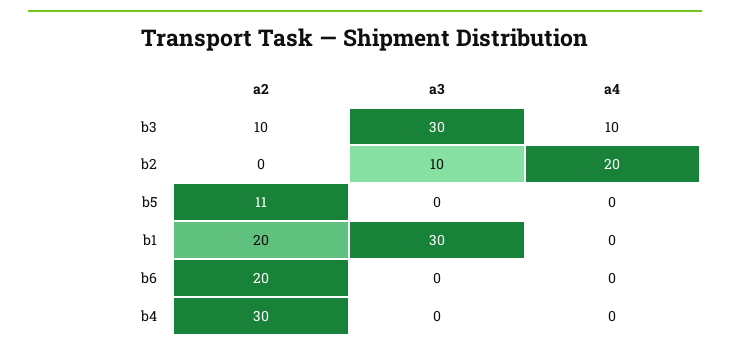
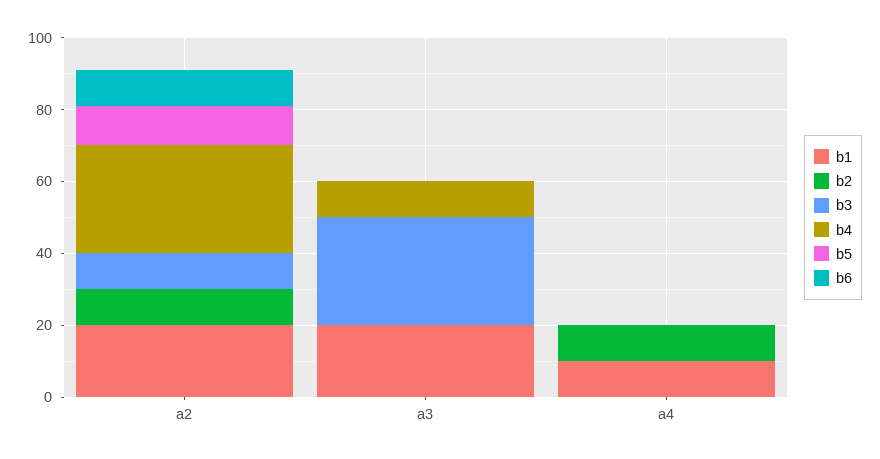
  {
    "b3": {
      "a2": 10,
      "a3": 30,
-     "a4": 10
+     "a4": 0
    },
    "b2": {
-     "a2": 0,
+     "a2": 10,
-     "a3": 10,
+     "a3": 0,
-     "a4": 20
+     "a4": 10
    },
    "b5": {
      "a2": 11,
      "a3": 0,
      "a4": 0
    },
    "b1": {
      "a2": 20,
-     "a3": 30,
+     "a3": 20,
-     "a4": 0
+     "a4": 10
    },
    "b6": {
-     "a2": 20,
+     "a2": 10,
      "a3": 0,
      "a4": 0
    },
    "b4": {
      "a2": 30,
-     "a3": 0,
+     "a3": 10,
      "a4": 0
    }
  }

